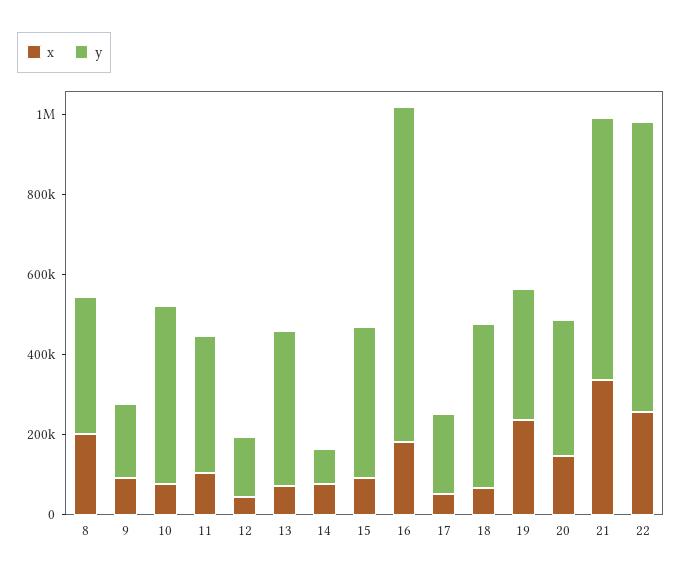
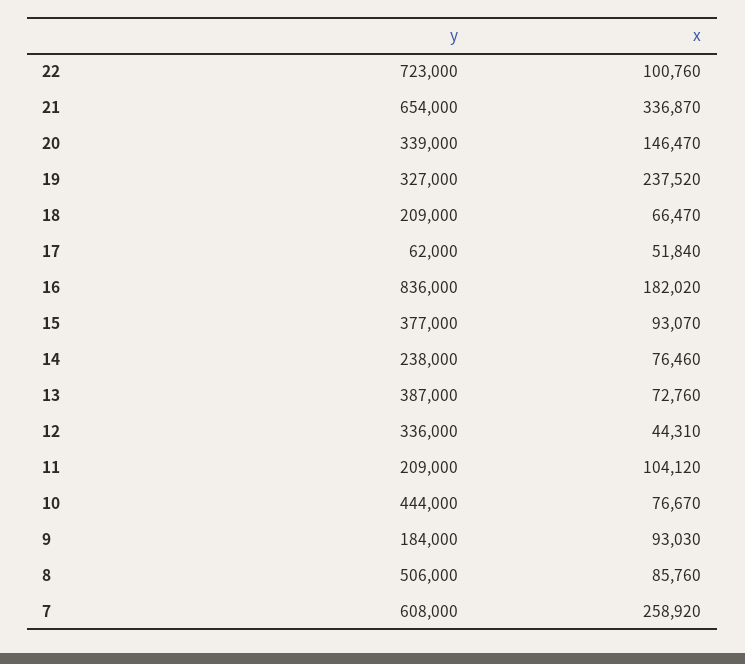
  {
    "x": {
-     "8": 200000,
+     "8": 85760,
      "9": 93030,
      "10": 76670,
      "11": 104120,
      "12": 44310,
      "13": 72760,
      "14": 76460,
      "15": 93070,
      "16": 182020,
      "17": 51840,
      "18": 66470,
      "19": 237520,
      "20": 146470,
      "21": 336870,
-     "22": 250000
+     "22": 100760,
+     "7": 258920
    },
    "y": {
-     "8": 350000,
+     "8": 506000,
      "9": 184000,
      "10": 444000,
-     "11": 350000,
+     "11": 209000,
-     "12": 150000,
+     "12": 336000,
      "13": 387000,
-     "14": 100000,
+     "14": 238000,
      "15": 377000,
      "16": 836000,
-     "17": 200000,
+     "17": 62000,
-     "18": 400000,
+     "18": 209000,
      "19": 327000,
      "20": 339000,
      "21": 654000,
-     "22": 723000
+     "22": 723000,
+     "7": 608000
    }
  }

